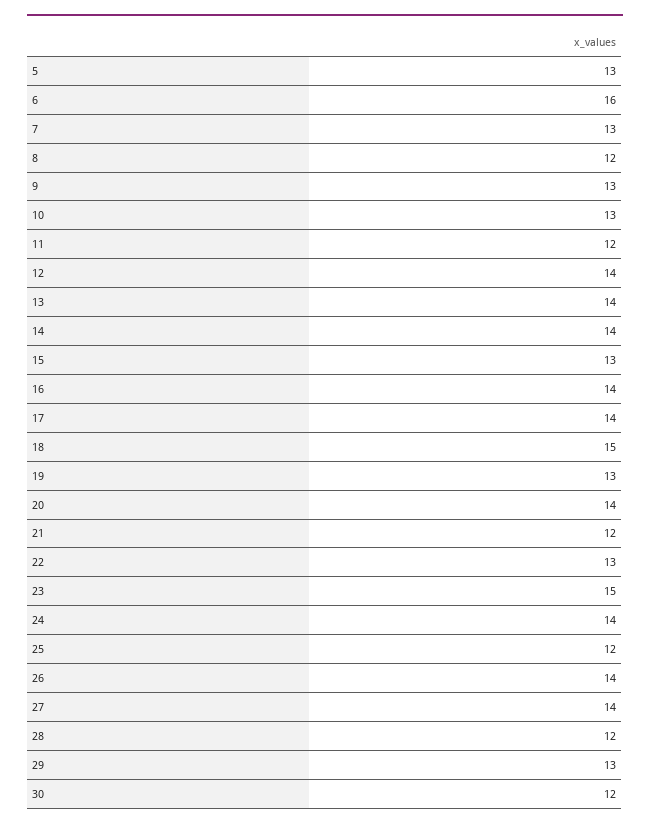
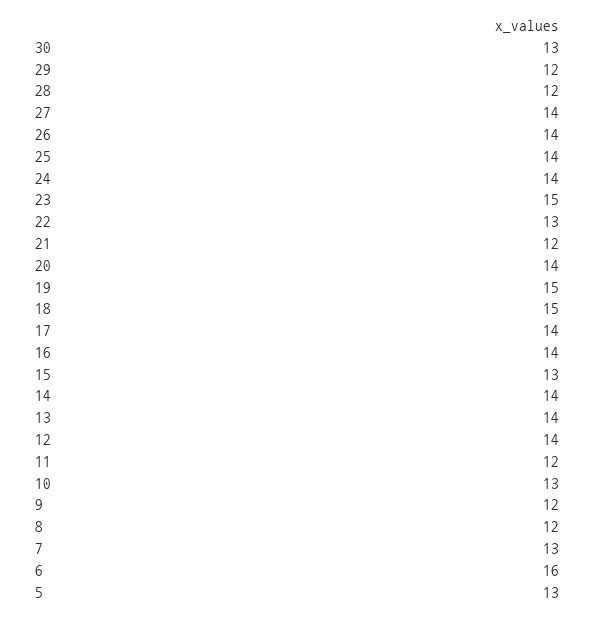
  {
    "5": 13,
    "6": 16,
    "7": 13,
    "8": 12,
-   "9": 13,
+   "9": 12,
    "10": 13,
    "11": 12,
    "12": 14,
    "13": 14,
    "14": 14,
    "15": 13,
    "16": 14,
    "17": 14,
    "18": 15,
-   "19": 13,
+   "19": 15,
    "20": 14,
    "21": 12,
    "22": 13,
    "23": 15,
    "24": 14,
-   "25": 12,
+   "25": 14,
    "26": 14,
    "27": 14,
    "28": 12,
-   "29": 13,
+   "29": 12,
-   "30": 12
+   "30": 13
  }

